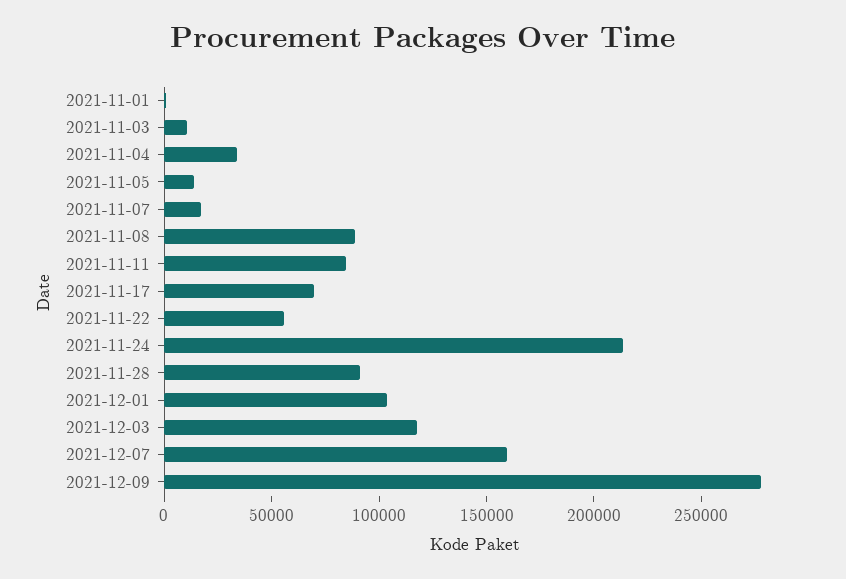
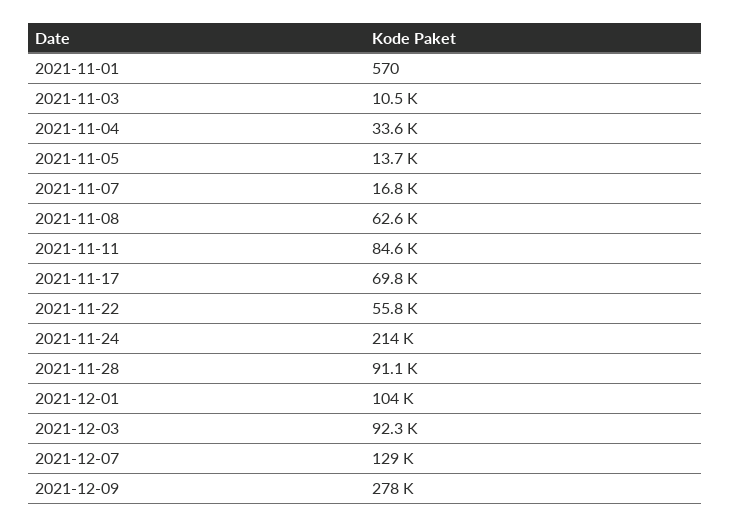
  {
    "2021-11-01": 570,
    "2021-11-03": 10500,
    "2021-11-04": 33600,
    "2021-11-05": 13700,
    "2021-11-07": 16800,
-   "2021-11-08": 90000,
+   "2021-11-08": 62600,
    "2021-11-11": 84600,
    "2021-11-17": 69800,
    "2021-11-22": 55800,
    "2021-11-24": 214000,
    "2021-11-28": 91100,
    "2021-12-01": 104000,
-   "2021-12-03": 120000,
+   "2021-12-03": 92300,
-   "2021-12-07": 160000,
+   "2021-12-07": 129000,
    "2021-12-09": 278000
  }

